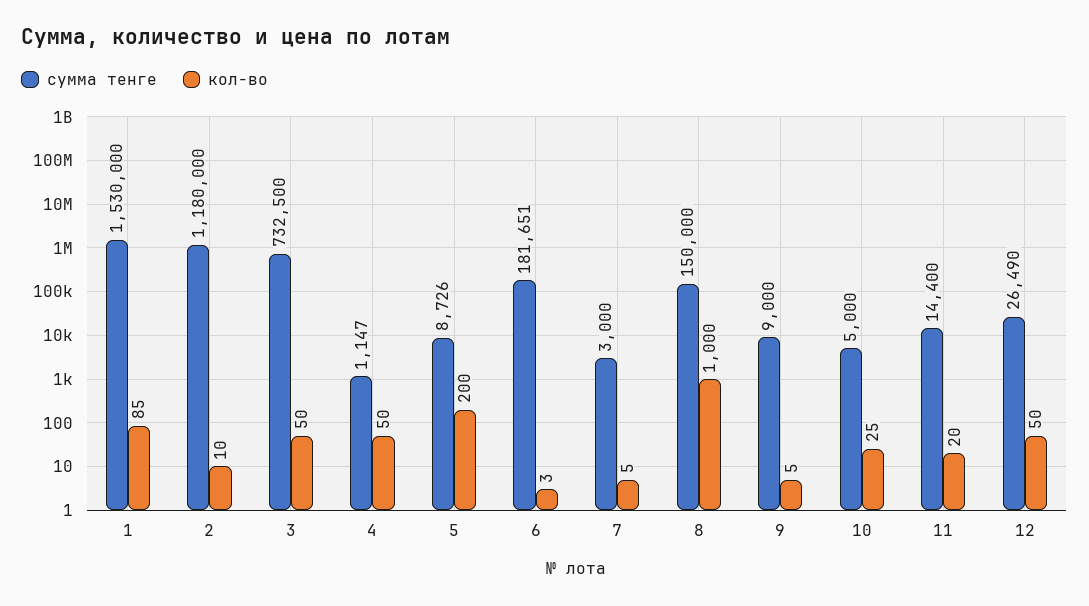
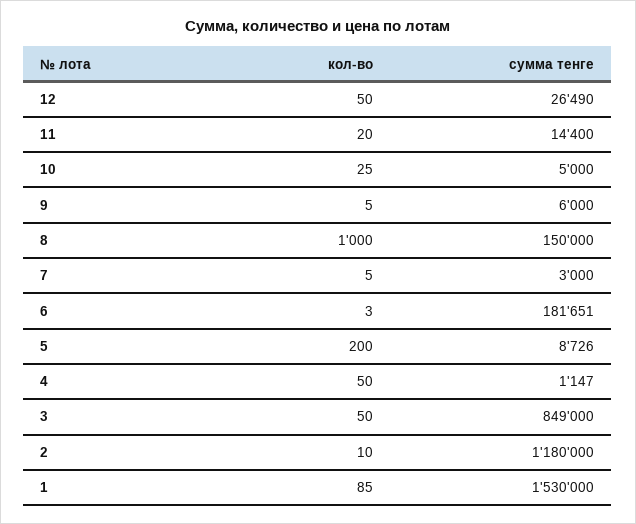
  {
    "сумма тенге": {
      "1": 1530000,
      "2": 1180000,
-     "3": 732500,
+     "3": 849000,
      "4": 1147,
      "5": 8726,
      "6": 181651,
      "7": 3000,
      "8": 150000,
-     "9": 9000,
+     "9": 6000,
      "10": 5000,
      "11": 14400,
      "12": 26490
    },
    "кол-во": {
      "1": 85,
      "2": 10,
      "3": 50,
      "4": 50,
      "5": 200,
      "6": 3,
      "7": 5,
      "8": 1000,
      "9": 5,
      "10": 25,
      "11": 20,
      "12": 50
    }
  }

